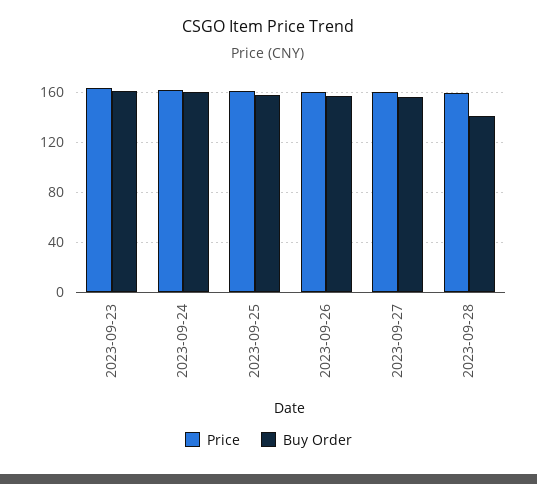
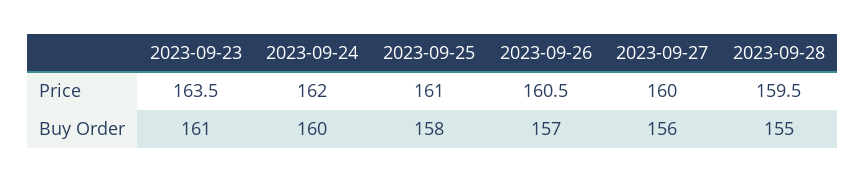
  {
    "Price": {
      "2023-09-23": 163.5,
      "2023-09-24": 162,
      "2023-09-25": 161,
      "2023-09-26": 160.5,
      "2023-09-27": 160,
      "2023-09-28": 159.5
    },
    "Buy Order": {
      "2023-09-23": 161,
      "2023-09-24": 160,
      "2023-09-25": 158,
      "2023-09-26": 157,
      "2023-09-27": 156,
-     "2023-09-28": 140
+     "2023-09-28": 155
    }
  }

